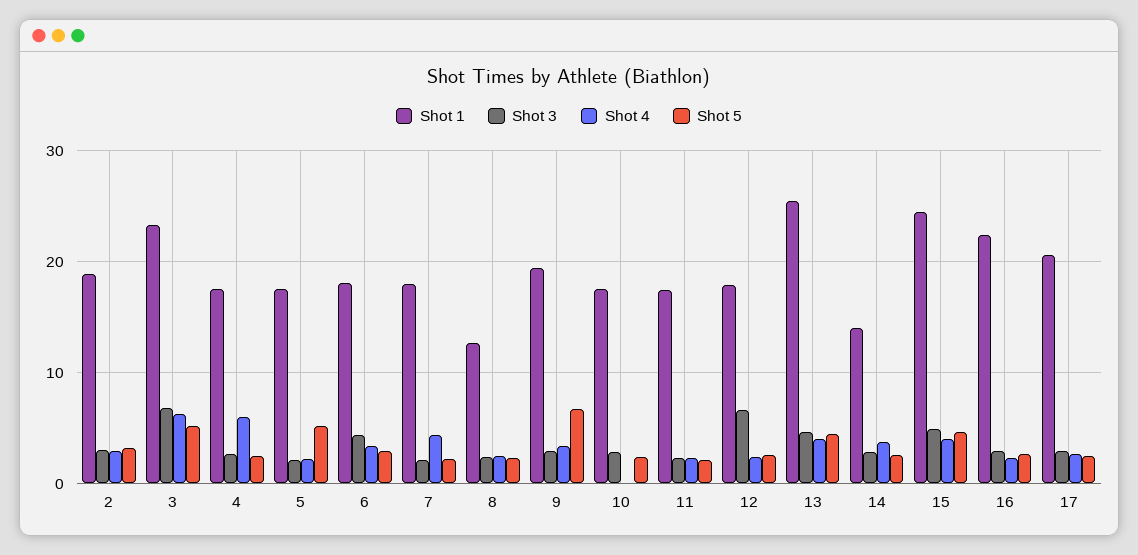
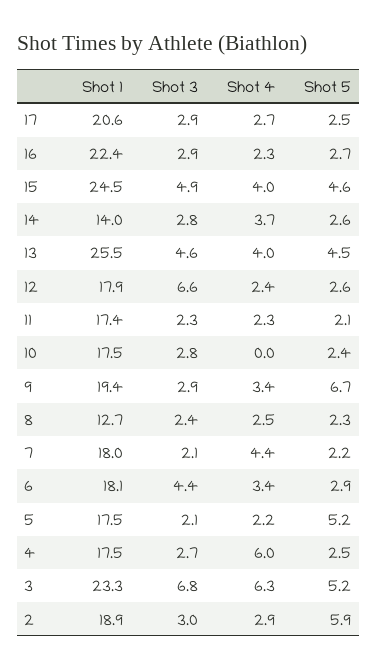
  {
    "Shot 1": {
      "2": 18.9,
      "3": 23.3,
      "4": 17.5,
      "5": 17.5,
      "6": 18.1,
      "7": 18,
      "8": 12.7,
      "9": 19.4,
      "10": 17.5,
      "11": 17.4,
      "12": 17.9,
      "13": 25.5,
      "14": 14,
      "15": 24.5,
      "16": 22.4,
      "17": 20.6
    },
    "Shot 3": {
      "2": 3,
      "3": 6.8,
      "4": 2.7,
      "5": 2.1,
      "6": 4.4,
      "7": 2.1,
      "8": 2.4,
      "9": 2.9,
      "10": 2.8,
      "11": 2.3,
      "12": 6.6,
      "13": 4.6,
      "14": 2.8,
      "15": 4.9,
      "16": 2.9,
      "17": 2.9
    },
    "Shot 4": {
      "2": 2.9,
      "3": 6.3,
      "4": 6,
      "5": 2.2,
      "6": 3.4,
      "7": 4.4,
      "8": 2.5,
      "9": 3.4,
      "10": 0,
      "11": 2.3,
      "12": 2.4,
      "13": 4,
      "14": 3.7,
      "15": 4,
      "16": 2.3,
      "17": 2.7
    },
    "Shot 5": {
-     "2": 3,
+     "2": 5.9,
      "3": 5.2,
      "4": 2.5,
      "5": 5.2,
      "6": 2.9,
      "7": 2.2,
      "8": 2.3,
      "9": 6.7,
      "10": 2.4,
      "11": 2.1,
      "12": 2.6,
      "13": 4.5,
      "14": 2.6,
      "15": 4.6,
      "16": 2.7,
      "17": 2.5
    }
  }

